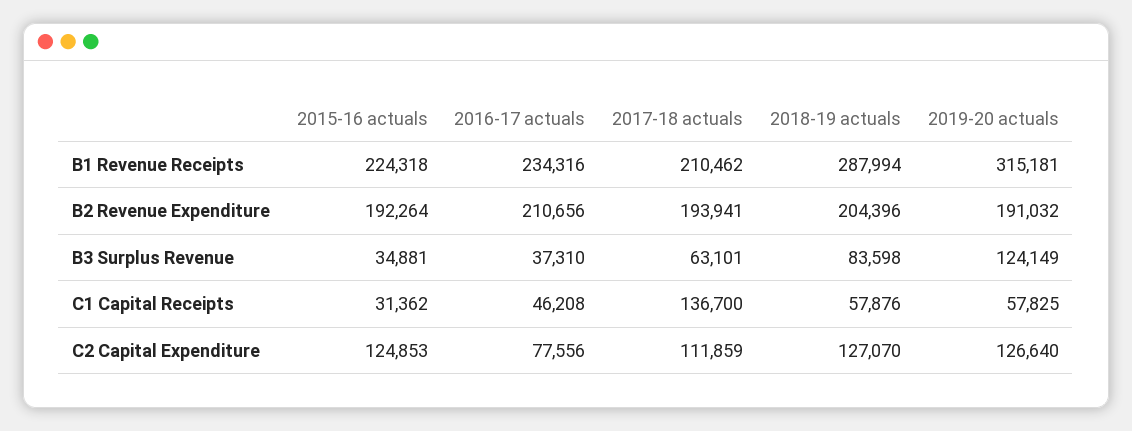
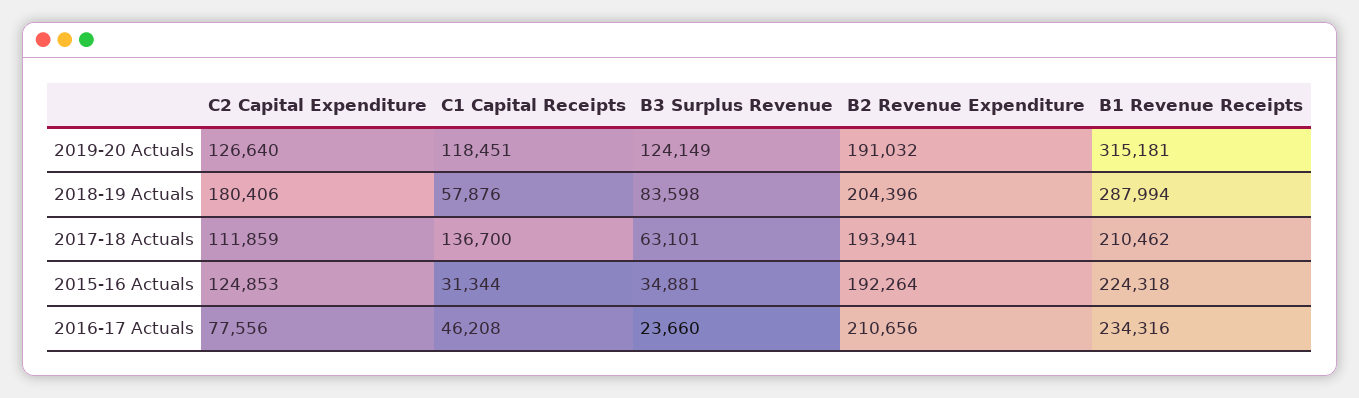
  {
    "2015-16 actuals": {
      "B1 Revenue Receipts": 224318,
      "B2 Revenue Expenditure": 192264,
      "B3 Surplus Revenue": 34881,
-     "C1 Capital Receipts": 31362,
+     "C1 Capital Receipts": 31344,
      "C2 Capital Expenditure": 124853
    },
    "2016-17 actuals": {
      "B1 Revenue Receipts": 234316,
      "B2 Revenue Expenditure": 210656,
-     "B3 Surplus Revenue": 37310,
+     "B3 Surplus Revenue": 23660,
      "C1 Capital Receipts": 46208,
      "C2 Capital Expenditure": 77556
    },
    "2017-18 actuals": {
      "B1 Revenue Receipts": 210462,
      "B2 Revenue Expenditure": 193941,
      "B3 Surplus Revenue": 63101,
      "C1 Capital Receipts": 136700,
      "C2 Capital Expenditure": 111859
    },
    "2018-19 actuals": {
      "B1 Revenue Receipts": 287994,
      "B2 Revenue Expenditure": 204396,
      "B3 Surplus Revenue": 83598,
      "C1 Capital Receipts": 57876,
-     "C2 Capital Expenditure": 127070
+     "C2 Capital Expenditure": 180406
    },
    "2019-20 actuals": {
      "B1 Revenue Receipts": 315181,
      "B2 Revenue Expenditure": 191032,
      "B3 Surplus Revenue": 124149,
-     "C1 Capital Receipts": 57825,
+     "C1 Capital Receipts": 118451,
      "C2 Capital Expenditure": 126640
    }
  }

